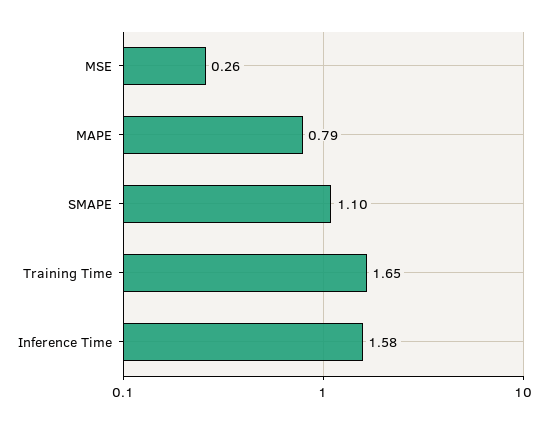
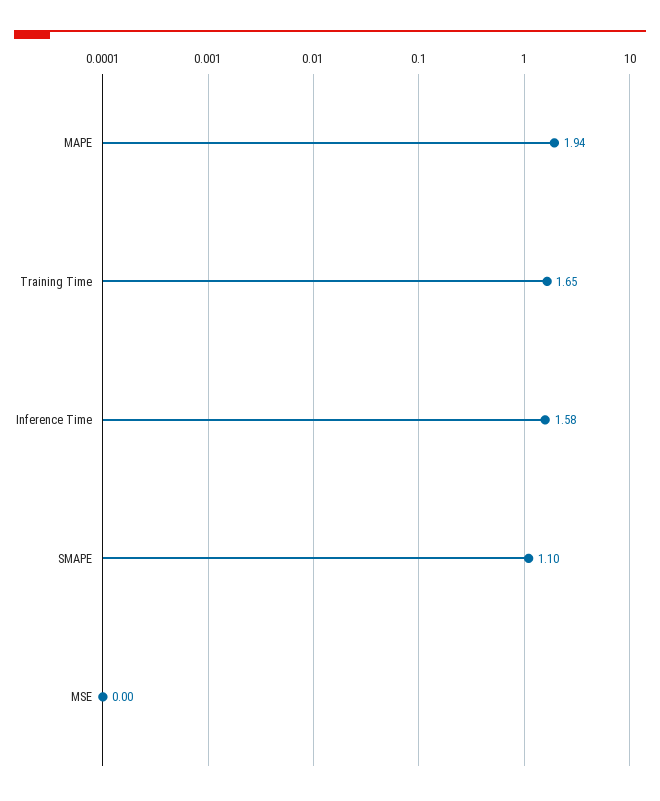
  {
-   "MSE": 0.26,
+   "MSE": 0,
-   "MAPE": 0.79,
+   "MAPE": 1.94,
    "SMAPE": 1.1,
    "Training Time": 1.65,
    "Inference Time": 1.58
  }

